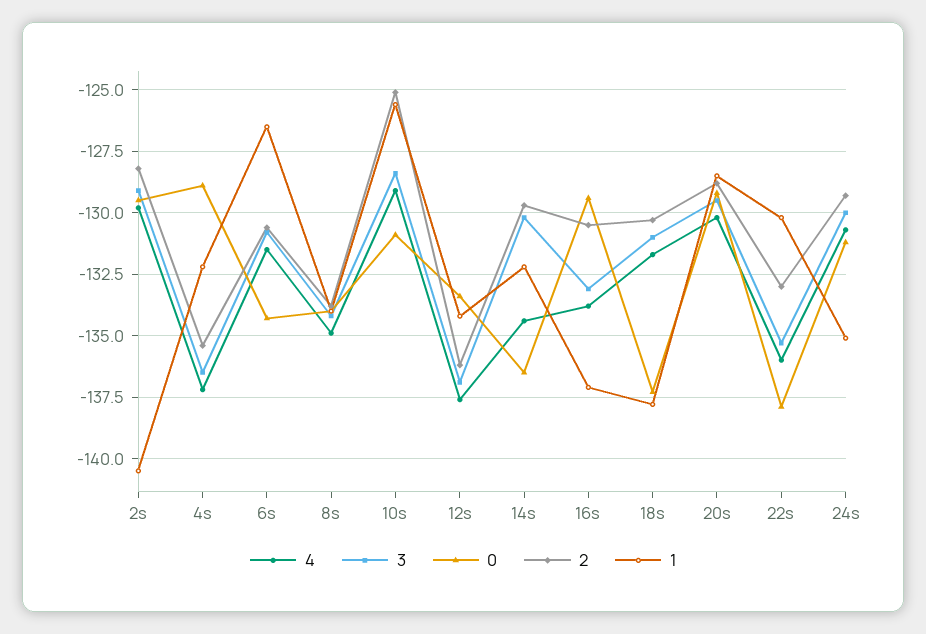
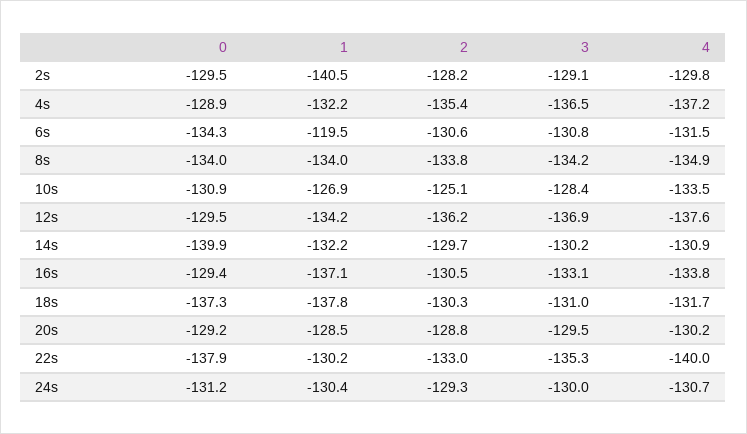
  {
    "4": {
      "2s": -129.8,
      "4s": -137.2,
      "6s": -131.5,
      "8s": -134.9,
-     "10s": -129,
+     "10s": -133.5,
      "12s": -137.6,
-     "14s": -134.5,
+     "14s": -130.9,
      "16s": -133.8,
      "18s": -131.7,
      "20s": -130.2,
-     "22s": -136,
+     "22s": -140,
      "24s": -130.7
    },
    "3": {
      "2s": -129.1,
      "4s": -136.5,
      "6s": -130.8,
      "8s": -134.2,
      "10s": -128.4,
      "12s": -136.9,
      "14s": -130.2,
      "16s": -133.1,
      "18s": -131,
      "20s": -129.5,
      "22s": -135.3,
      "24s": -130
    },
    "0": {
      "2s": -129.5,
      "4s": -128.9,
      "6s": -134.3,
      "8s": -134,
      "10s": -130.9,
-     "12s": -133.5,
+     "12s": -129.5,
-     "14s": -136.5,
+     "14s": -139.9,
      "16s": -129.4,
      "18s": -137.3,
      "20s": -129.2,
      "22s": -137.9,
      "24s": -131.2
    },
    "2": {
      "2s": -128.2,
      "4s": -135.4,
      "6s": -130.6,
      "8s": -133.8,
      "10s": -125.1,
      "12s": -136.2,
      "14s": -129.7,
      "16s": -130.5,
      "18s": -130.3,
      "20s": -128.8,
      "22s": -133,
      "24s": -129.3
    },
    "1": {
      "2s": -140.5,
      "4s": -132.2,
-     "6s": -126.5,
+     "6s": -119.5,
      "8s": -134,
-     "10s": -125.5,
+     "10s": -126.9,
      "12s": -134.2,
      "14s": -132.2,
      "16s": -137.1,
      "18s": -137.8,
      "20s": -128.5,
      "22s": -130.2,
-     "24s": -135
+     "24s": -130.4
    }
  }

